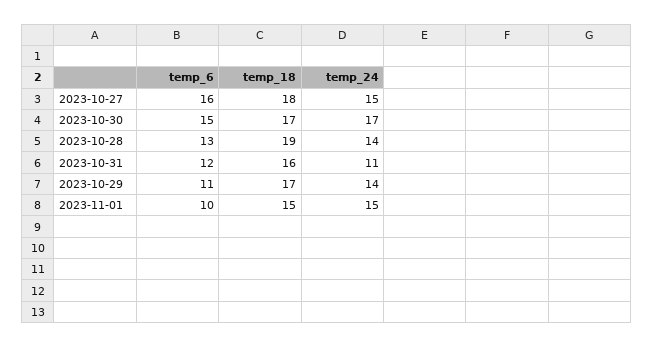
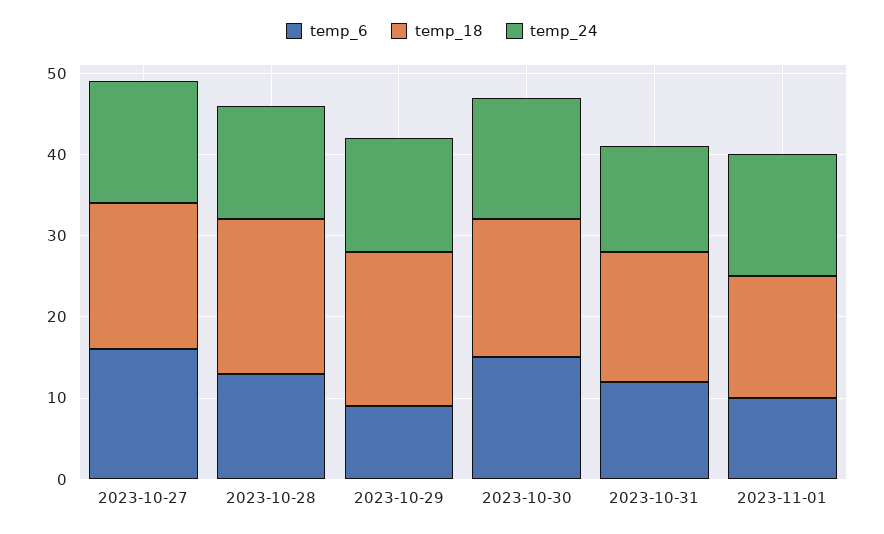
  {
    "temp_6": {
      "2023-10-27": 16,
      "2023-10-30": 15,
      "2023-10-28": 13,
      "2023-10-31": 12,
-     "2023-10-29": 11,
+     "2023-10-29": 9,
      "2023-11-01": 10
    },
    "temp_18": {
      "2023-10-27": 18,
      "2023-10-30": 17,
      "2023-10-28": 19,
      "2023-10-31": 16,
-     "2023-10-29": 17,
+     "2023-10-29": 19,
      "2023-11-01": 15
    },
    "temp_24": {
      "2023-10-27": 15,
-     "2023-10-30": 17,
+     "2023-10-30": 15,
      "2023-10-28": 14,
-     "2023-10-31": 11,
+     "2023-10-31": 13,
      "2023-10-29": 14,
      "2023-11-01": 15
    }
  }

